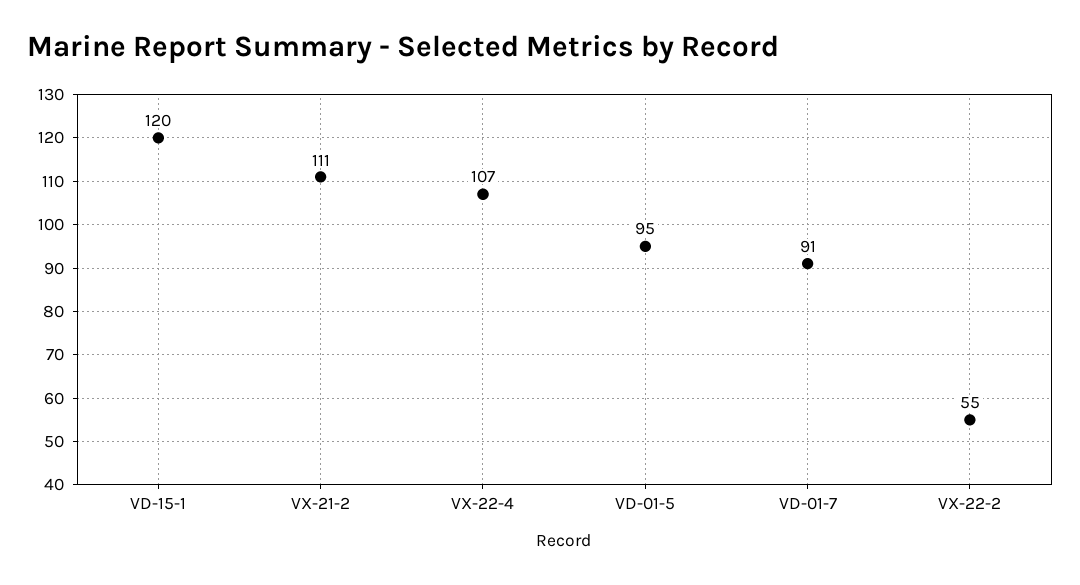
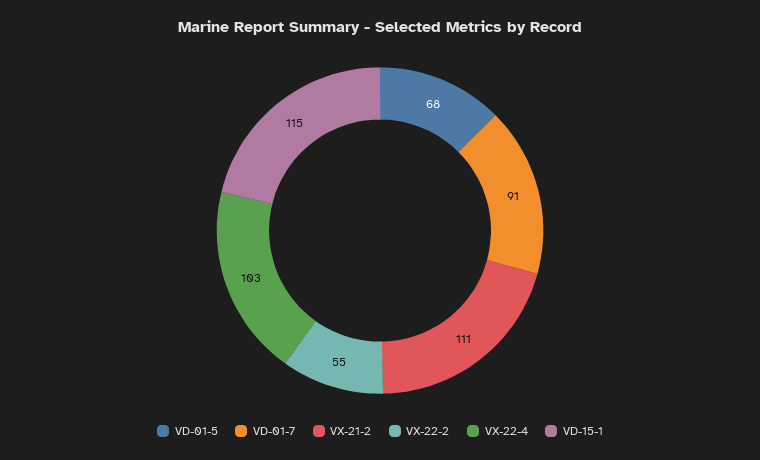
  {
-   "VD-15-1": 120,
+   "VD-15-1": 115,
    "VX-21-2": 111,
-   "VX-22-4": 107,
+   "VX-22-4": 103,
-   "VD-01-5": 95,
+   "VD-01-5": 68,
    "VD-01-7": 91,
    "VX-22-2": 55
  }

